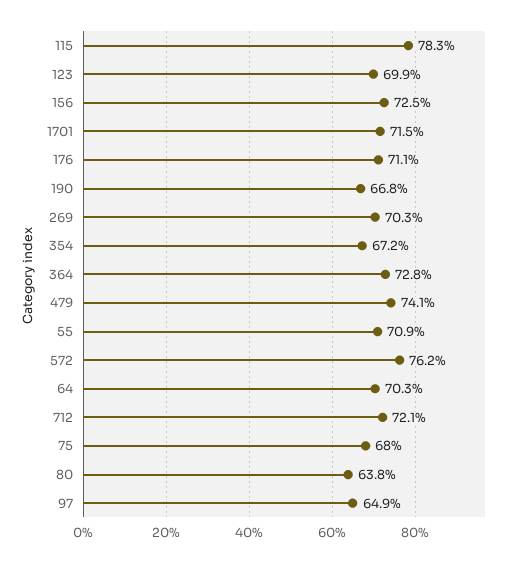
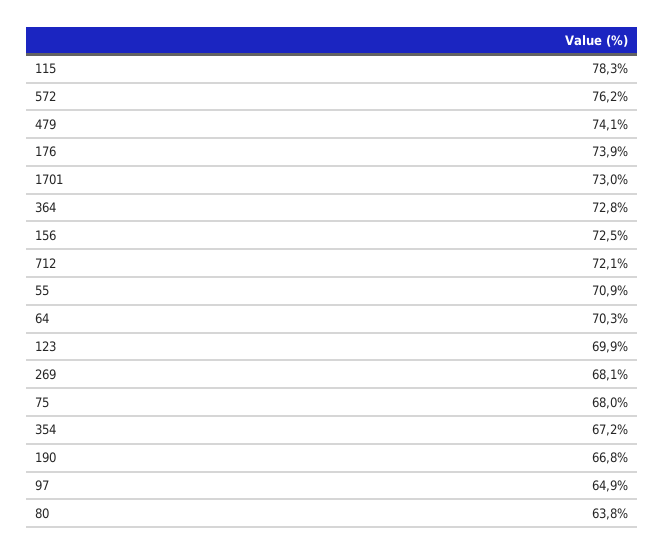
  {
    "115": 78.3,
    "123": 69.9,
    "156": 72.5,
-   "1701": 71.5,
+   "1701": 73,
-   "176": 71.1,
+   "176": 73.9,
    "190": 66.8,
-   "269": 70.3,
+   "269": 68.1,
    "354": 67.2,
    "364": 72.8,
    "479": 74.1,
    "55": 70.9,
    "572": 76.2,
    "64": 70.3,
    "712": 72.1,
    "75": 68,
    "80": 63.8,
    "97": 64.9
  }

